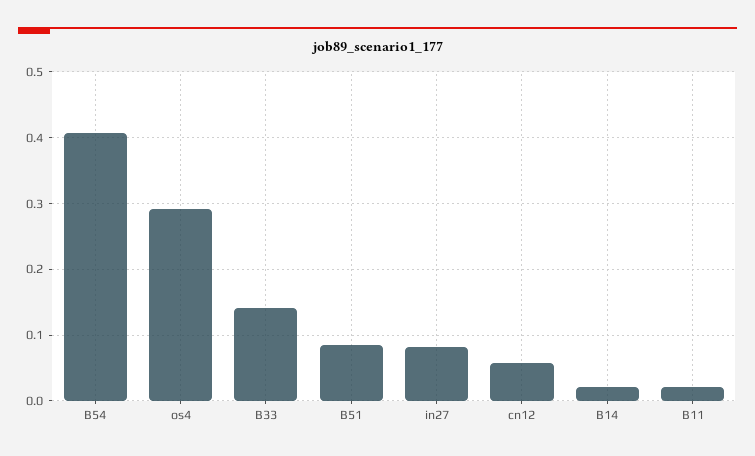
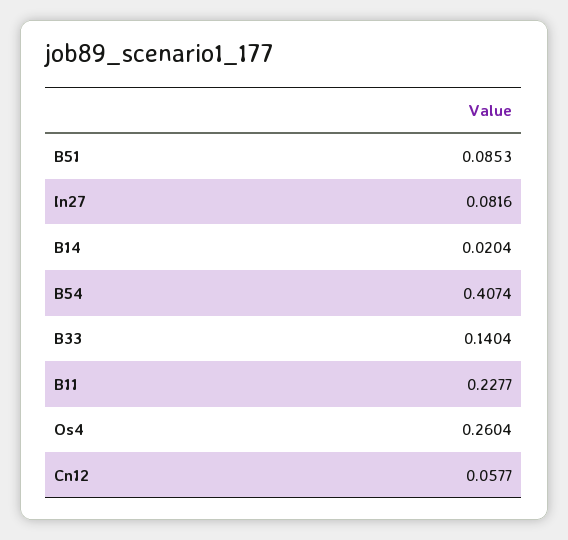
  {
    "B54": 0.4074,
-   "os4": 0.29,
+   "os4": 0.2604,
    "B33": 0.1404,
    "B51": 0.0853,
    "in27": 0.0816,
    "cn12": 0.0577,
    "B14": 0.0204,
-   "B11": 0.02
+   "B11": 0.2277
  }

